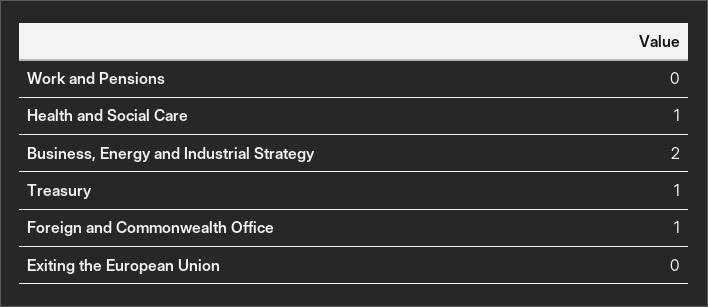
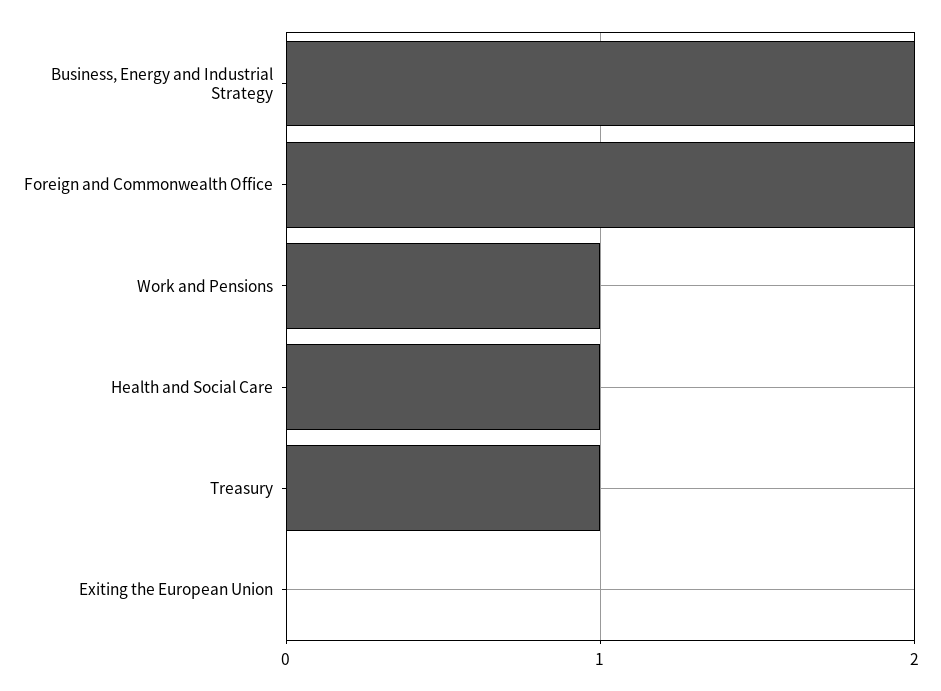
  {
-   "Work and Pensions": 0,
+   "Work and Pensions": 1,
    "Health and Social Care": 1,
    "Business, Energy and Industrial Strategy": 2,
    "Treasury": 1,
-   "Foreign and Commonwealth Office": 1,
+   "Foreign and Commonwealth Office": 2,
    "Exiting the European Union": 0
  }

